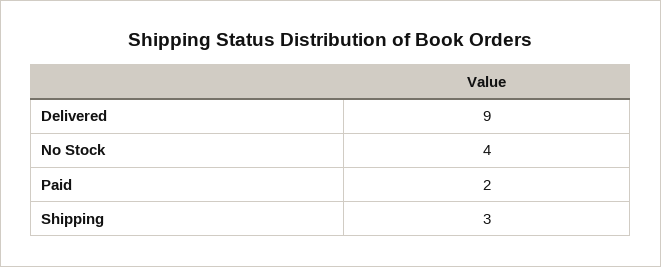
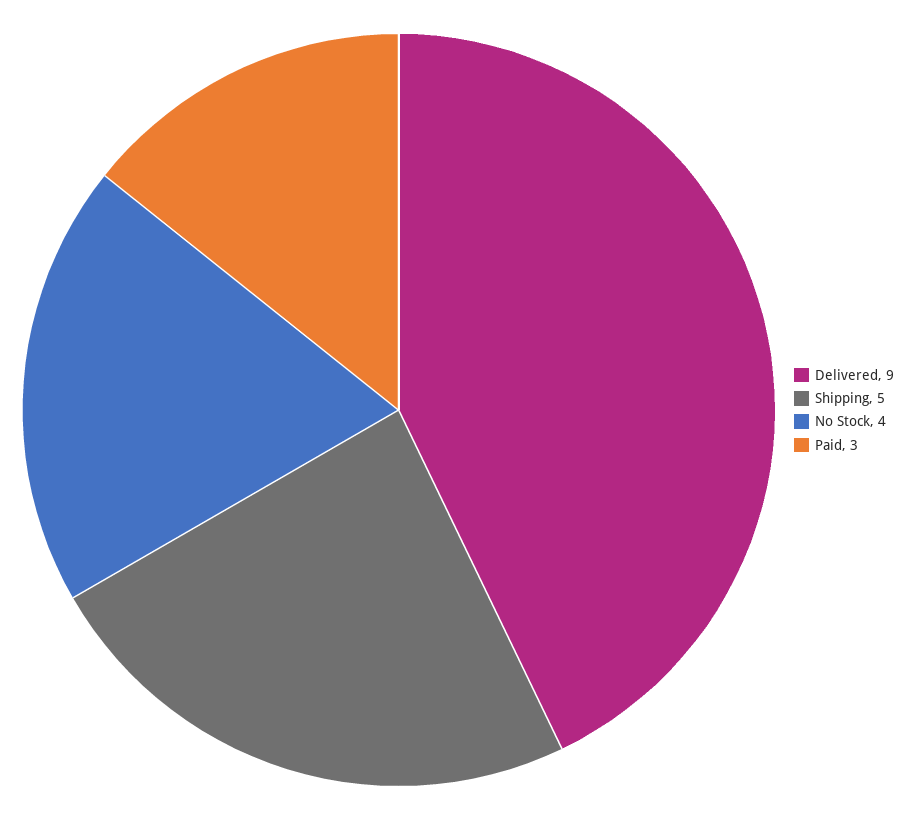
  {
    "Delivered": 9,
    "No Stock": 4,
-   "Paid": 2,
+   "Paid": 3,
-   "Shipping": 3
+   "Shipping": 5
  }

